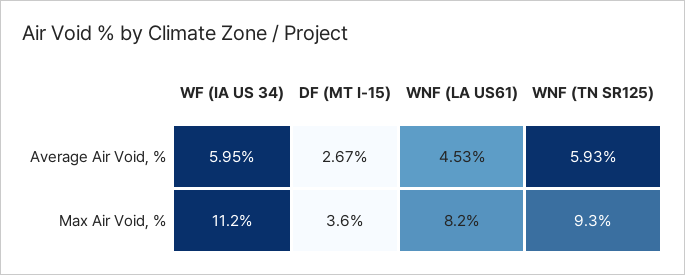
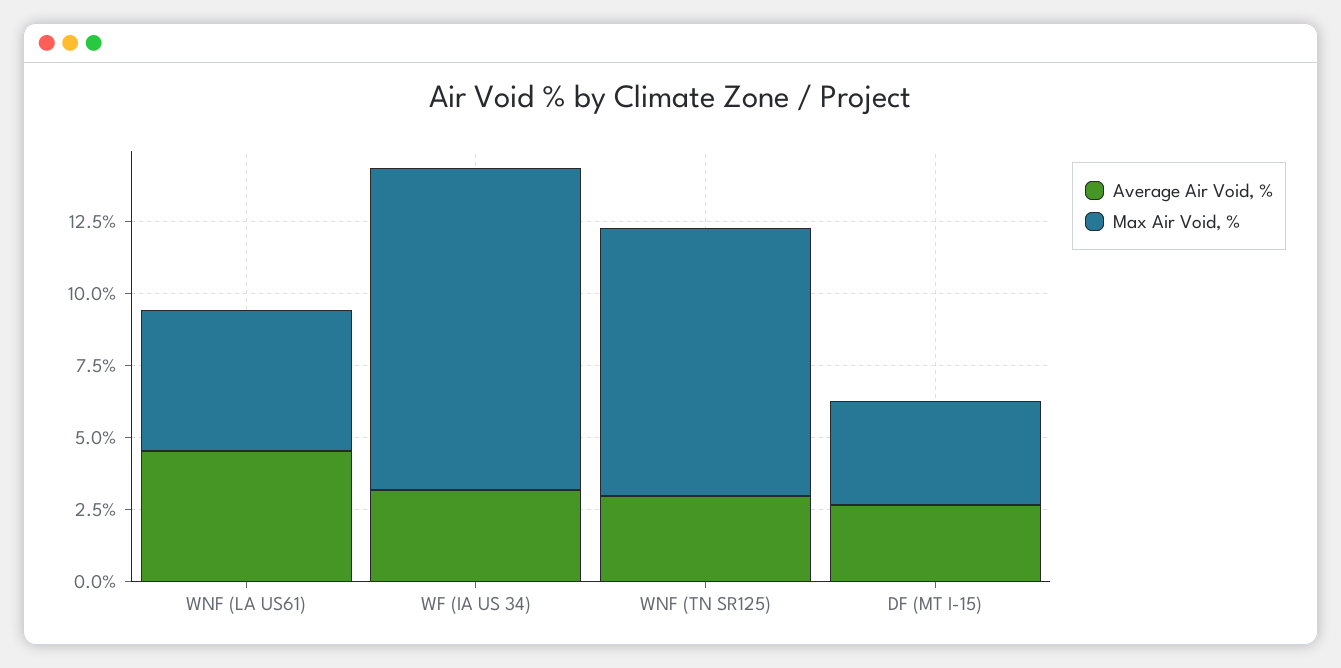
  {
    "Average Air Void, %": {
-     "WF (IA US 34)": 5.95,
+     "WF (IA US 34)": 3,
      "DF (MT I-15)": 2.67,
      "WNF (LA US61)": 4.53,
-     "WNF (TN SR125)": 5.93
+     "WNF (TN SR125)": 3
    },
    "Max Air Void, %": {
      "WF (IA US 34)": 11.2,
      "DF (MT I-15)": 3.6,
-     "WNF (LA US61)": 8.2,
+     "WNF (LA US61)": 5,
      "WNF (TN SR125)": 9.3
    }
  }

